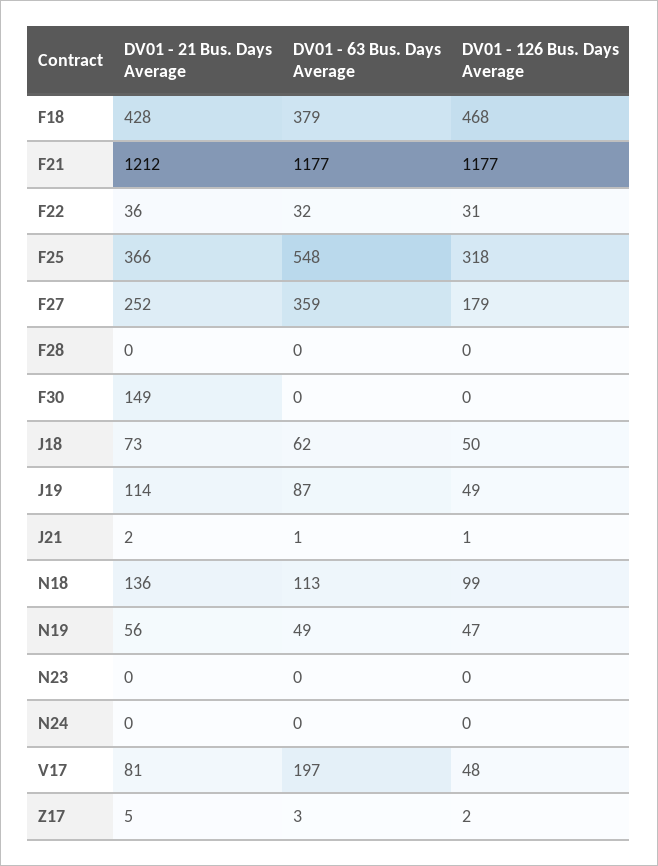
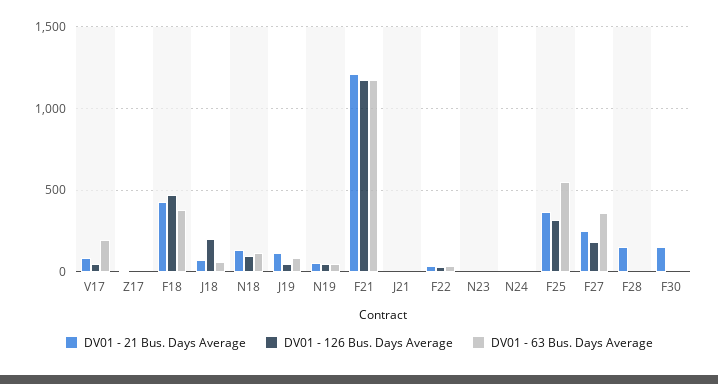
  {
    "DV01 - 21 Bus. Days Average": {
      "F18": 428,
      "F21": 1212,
      "F22": 36,
      "F25": 366,
      "F27": 252,
-     "F28": 0,
+     "F28": 150,
      "F30": 149,
      "J18": 73,
      "J19": 114,
      "J21": 2,
      "N18": 136,
      "N19": 56,
      "N23": 0,
      "N24": 0,
      "V17": 81,
      "Z17": 5
    },
    "DV01 - 63 Bus. Days Average": {
      "F18": 379,
      "F21": 1177,
      "F22": 32,
      "F25": 548,
      "F27": 359,
      "F28": 0,
      "F30": 0,
      "J18": 62,
      "J19": 87,
      "J21": 1,
      "N18": 113,
      "N19": 49,
      "N23": 0,
      "N24": 0,
      "V17": 197,
      "Z17": 3
    },
    "DV01 - 126 Bus. Days Average": {
      "F18": 468,
      "F21": 1177,
      "F22": 31,
      "F25": 318,
      "F27": 179,
      "F28": 0,
      "F30": 0,
-     "J18": 50,
+     "J18": 200,
      "J19": 49,
      "J21": 1,
      "N18": 99,
      "N19": 47,
      "N23": 0,
      "N24": 0,
      "V17": 48,
      "Z17": 2
    }
  }

